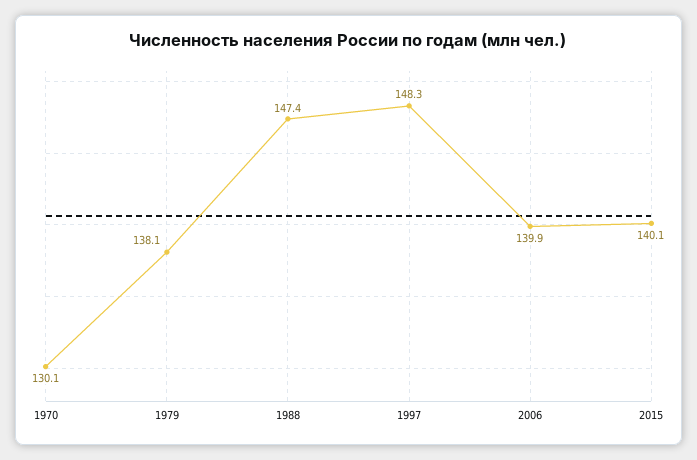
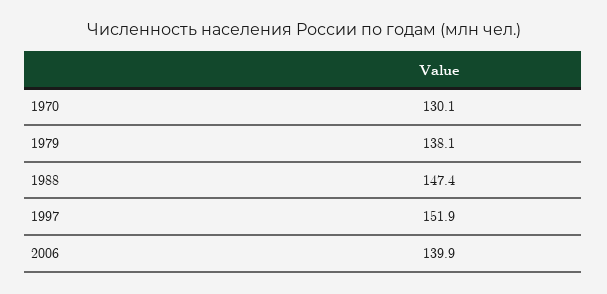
  {
    "1970": 130.1,
    "1979": 138.1,
    "1988": 147.4,
-   "1997": 148.3,
+   "1997": 151.9,
-   "2006": 139.9,
+   "2006": 139.9
-   "2015": 140.1
  }

